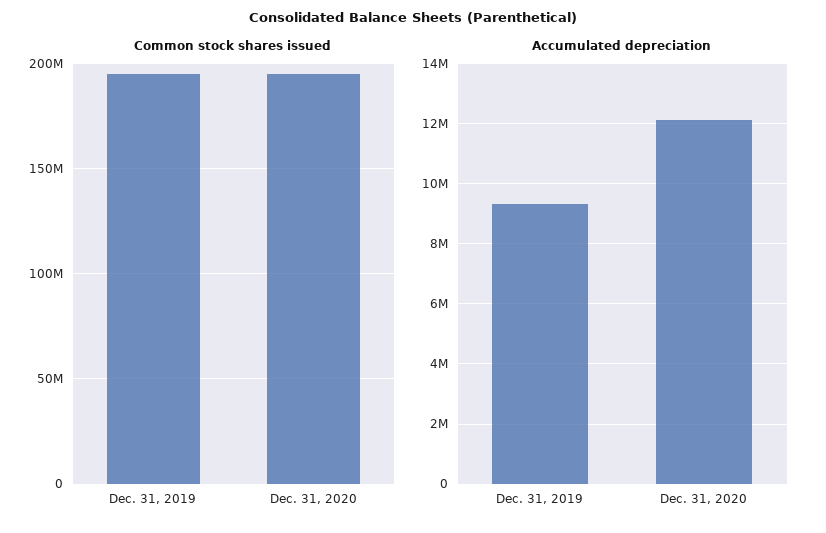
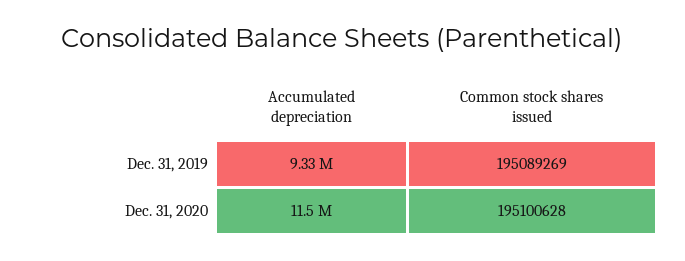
  {
    "Common stock shares issued": {
      "Dec. 31, 2019": 195089269,
      "Dec. 31, 2020": 195100628
    },
    "Accumulated depreciation": {
      "Dec. 31, 2019": 9330000,
-     "Dec. 31, 2020": 12200000
+     "Dec. 31, 2020": 11500000
    }
  }

